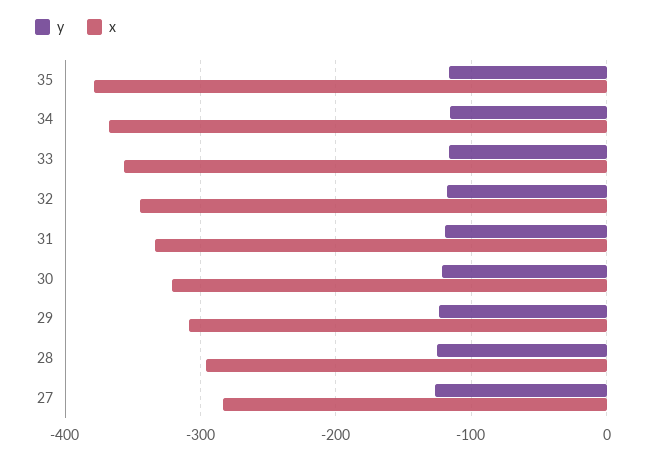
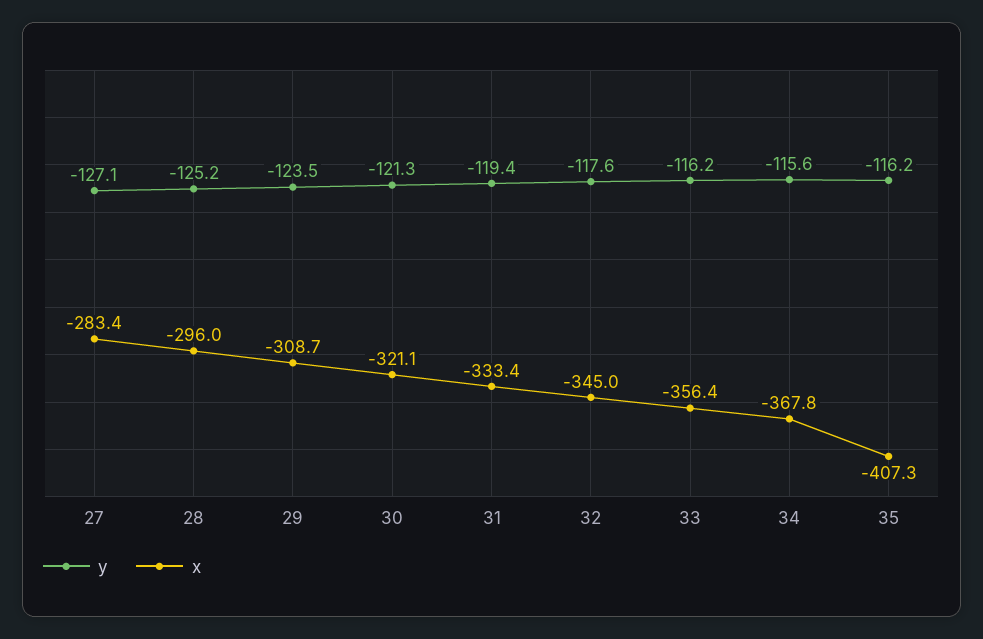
  {
    "y": {
      "35": -116.2,
      "34": -115.6,
      "33": -116.2,
      "32": -117.6,
      "31": -119.4,
      "30": -121.3,
      "29": -123.5,
      "28": -125.2,
      "27": -127.1
    },
    "x": {
-     "35": -380,
+     "35": -407.3,
      "34": -367.8,
      "33": -356.4,
      "32": -345,
      "31": -333.4,
      "30": -321.1,
      "29": -308.7,
      "28": -296,
      "27": -283.4
    }
  }

